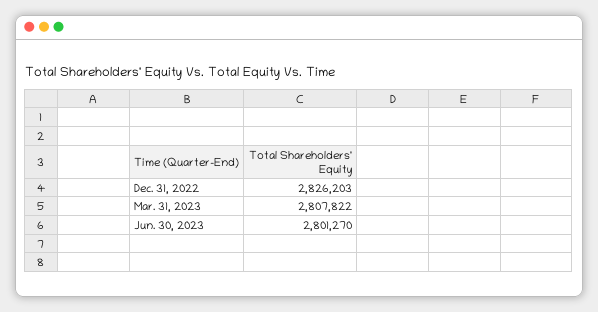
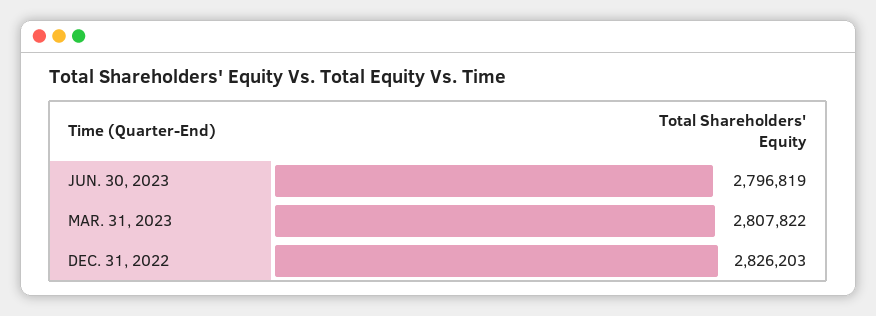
  {
    "Dec. 31, 2022": 2826203,
    "Mar. 31, 2023": 2807822,
-   "Jun. 30, 2023": 2801270
+   "Jun. 30, 2023": 2796819
  }

